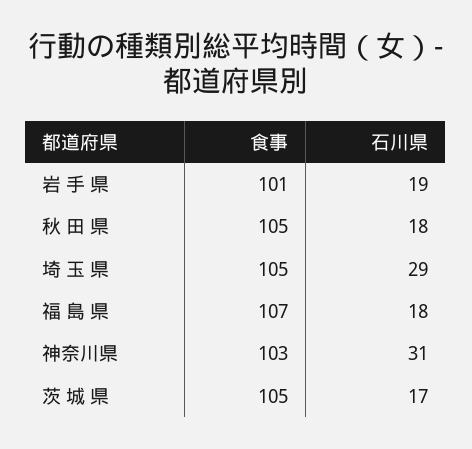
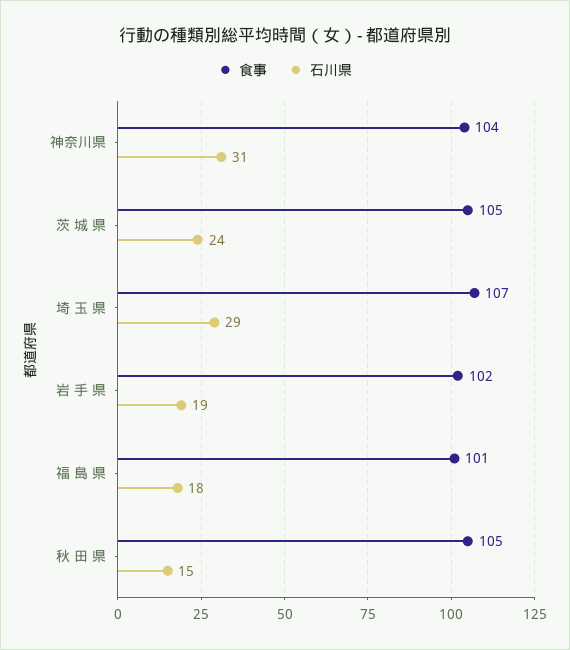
  {
    "食事": {
-     "岩 手 県": 101,
+     "岩 手 県": 102,
      "秋 田 県": 105,
-     "埼 玉 県": 105,
+     "埼 玉 県": 107,
-     "福 島 県": 107,
+     "福 島 県": 101,
-     "神奈川県": 103,
+     "神奈川県": 104,
      "茨 城 県": 105
    },
    "石川県": {
      "岩 手 県": 19,
-     "秋 田 県": 18,
+     "秋 田 県": 15,
      "埼 玉 県": 29,
      "福 島 県": 18,
      "神奈川県": 31,
-     "茨 城 県": 17
+     "茨 城 県": 24
    }
  }

